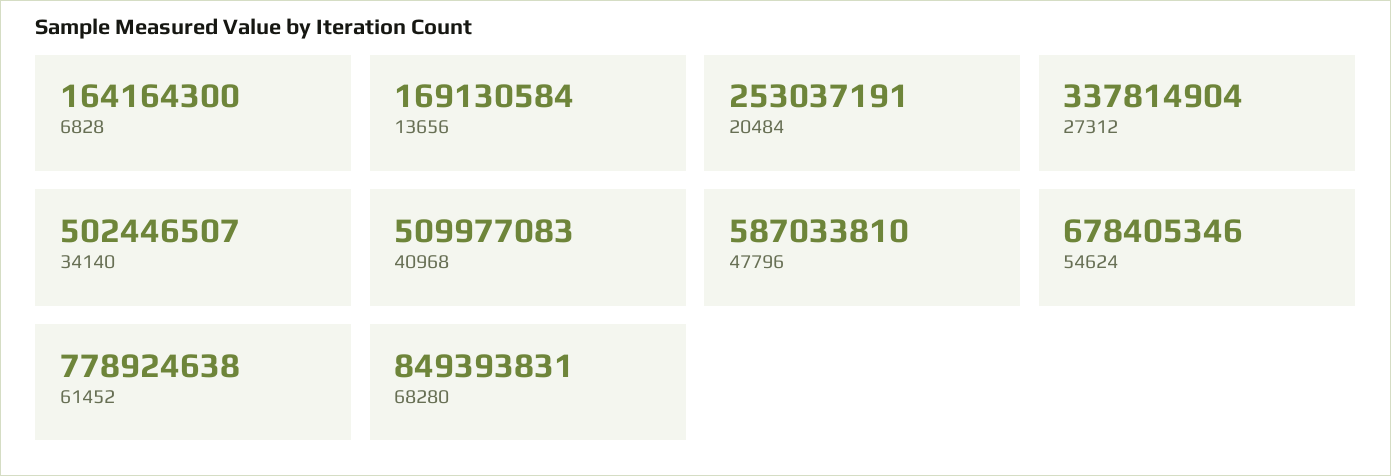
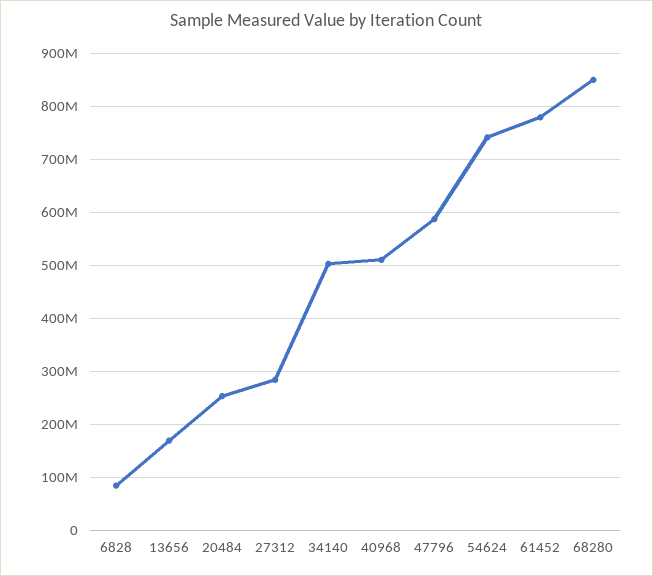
  {
-   "6828": 164164300,
+   "6828": 80000000,
    "13656": 169130584,
    "20484": 253037191,
-   "27312": 337814904,
+   "27312": 280000000,
    "34140": 502446507,
    "40968": 509977083,
    "47796": 587033810,
-   "54624": 678405346,
+   "54624": 740000000,
    "61452": 778924638,
    "68280": 849393831
  }

